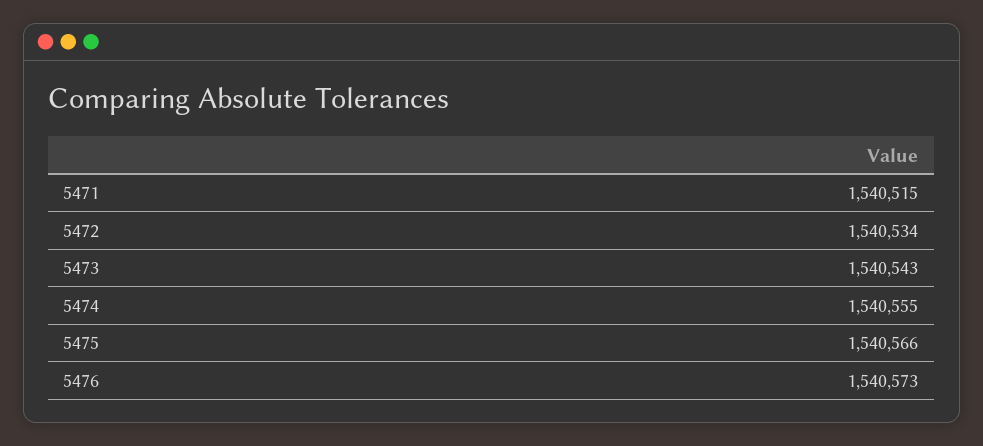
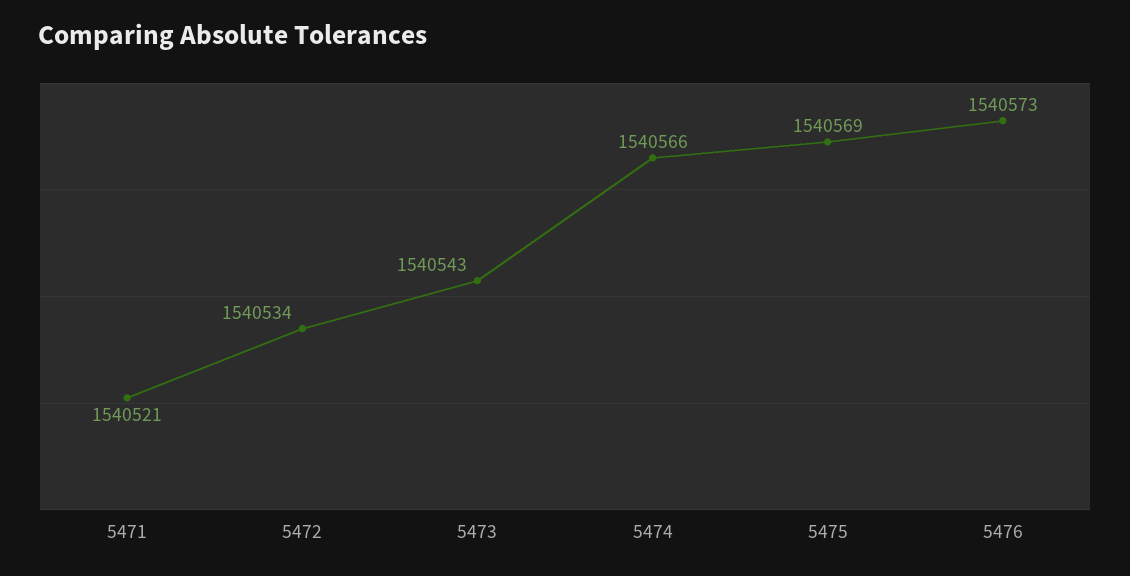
  {
-   "5471": 1540515,
+   "5471": 1540521,
    "5472": 1540534,
    "5473": 1540543,
-   "5474": 1540555,
+   "5474": 1540566,
-   "5475": 1540566,
+   "5475": 1540569,
    "5476": 1540573
  }

